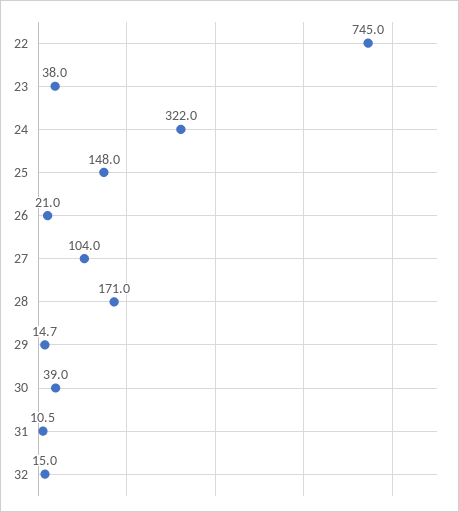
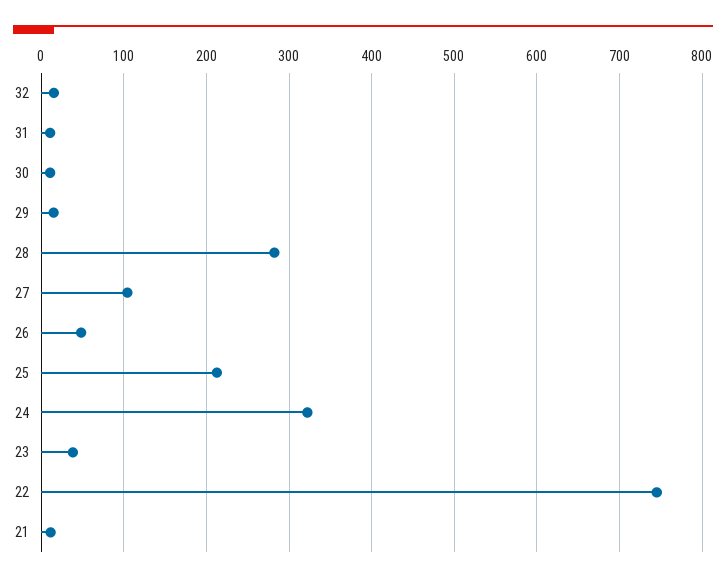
  {
    "22": 745,
    "23": 38,
    "24": 322,
-   "25": 148,
+   "25": 210,
-   "26": 21,
+   "26": 50,
    "27": 104,
-   "28": 171,
+   "28": 280,
    "29": 14.7,
-   "30": 39,
+   "30": 10,
    "31": 10.5,
-   "32": 15
+   "32": 15,
+   "21": 10
  }

